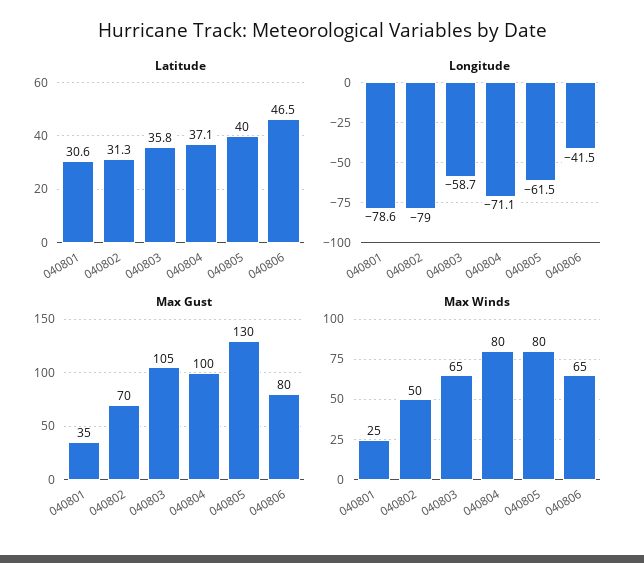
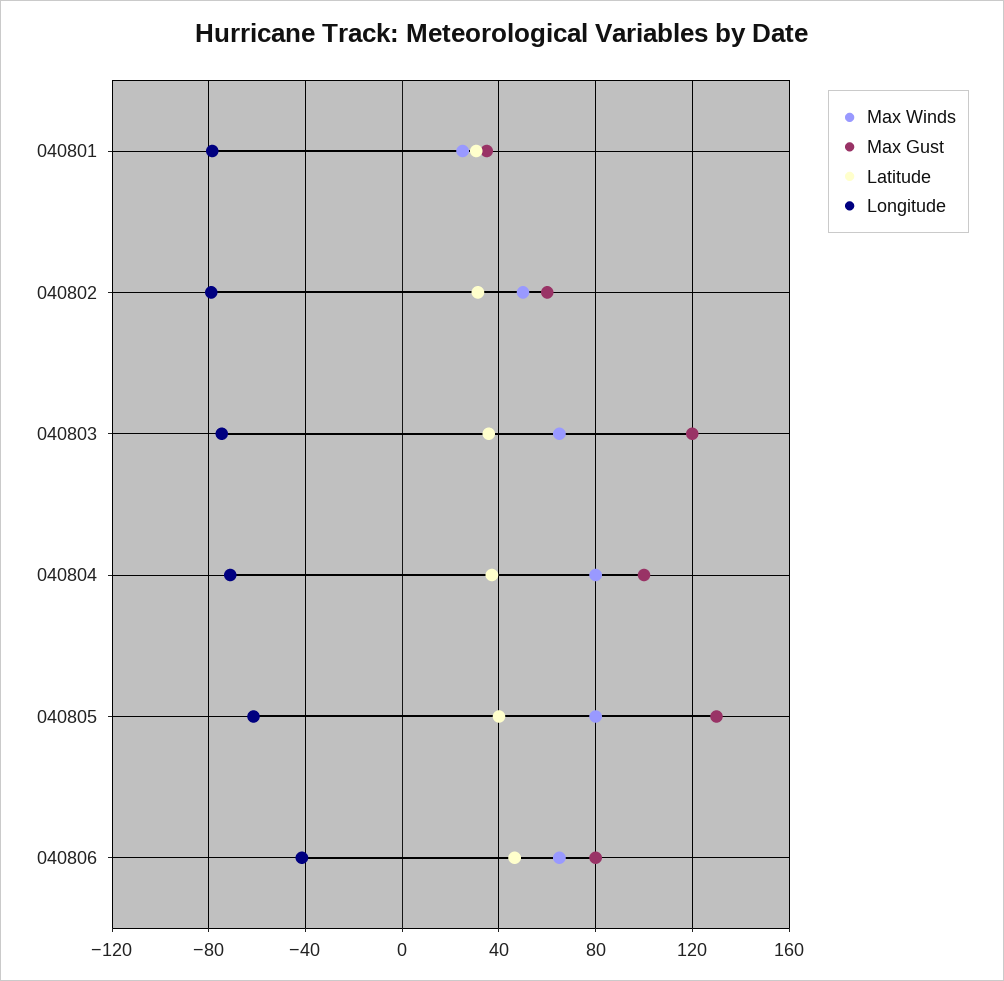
  {
    "Latitude": {
      "040801": 30.6,
      "040802": 31.3,
      "040803": 35.8,
      "040804": 37.1,
      "040805": 40,
      "040806": 46.5
    },
    "Longitude": {
      "040801": -78.6,
      "040802": -79,
-     "040803": -58.7,
+     "040803": -75,
      "040804": -71.1,
      "040805": -61.5,
      "040806": -41.5
    },
    "Max Gust": {
      "040801": 35,
-     "040802": 70,
+     "040802": 60,
-     "040803": 105,
+     "040803": 120,
      "040804": 100,
      "040805": 130,
      "040806": 80
    },
    "Max Winds": {
      "040801": 25,
      "040802": 50,
      "040803": 65,
      "040804": 80,
      "040805": 80,
      "040806": 65
    }
  }

